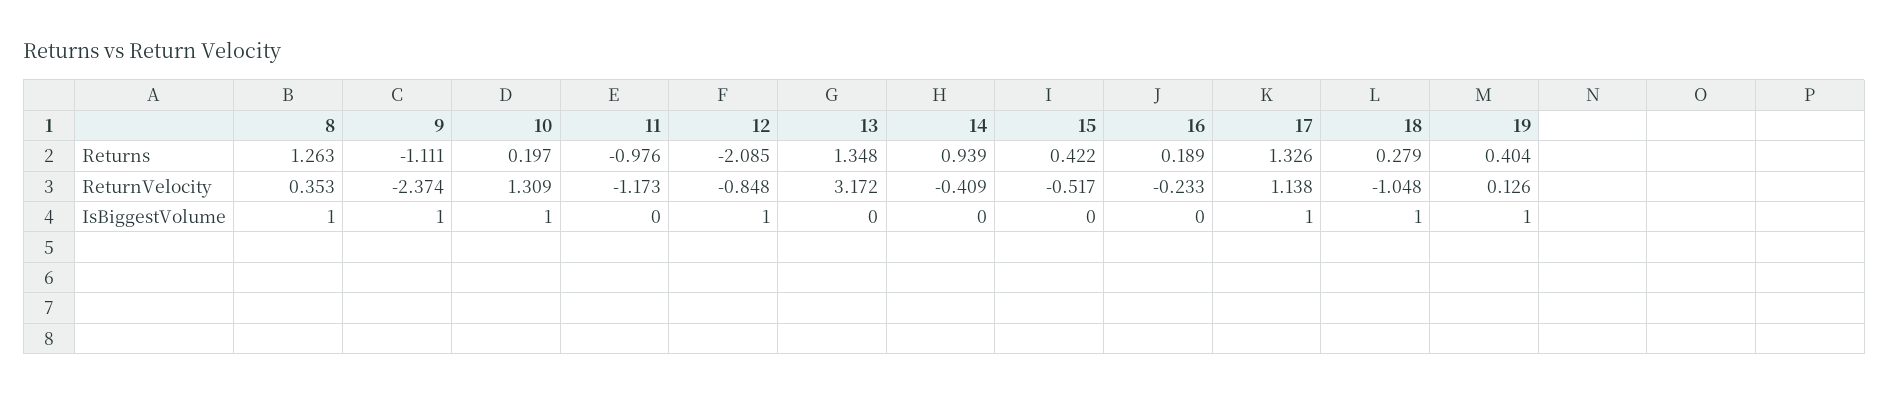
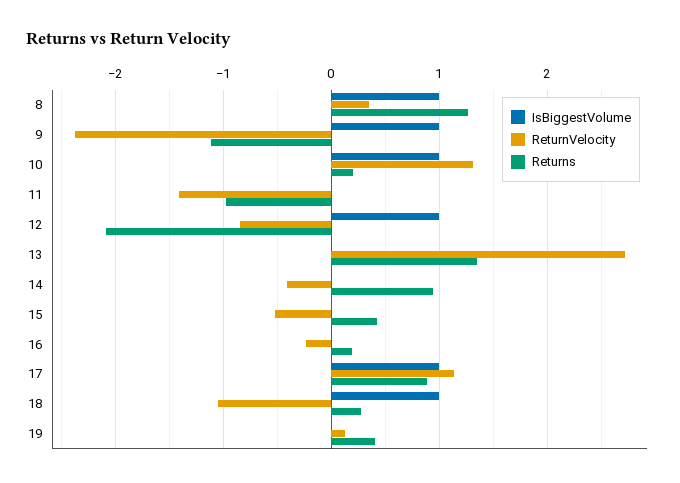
  {
    "Returns": {
      "8": 1.263,
      "9": -1.111,
      "10": 0.197,
      "11": -0.976,
      "12": -2.085,
      "13": 1.348,
      "14": 0.939,
      "15": 0.422,
      "16": 0.189,
-     "17": 1.326,
+     "17": 0.9,
      "18": 0.279,
      "19": 0.404
    },
    "ReturnVelocity": {
      "8": 0.353,
      "9": -2.374,
      "10": 1.309,
-     "11": -1.173,
+     "11": -1.4,
      "12": -0.848,
-     "13": 3.172,
+     "13": 2.7,
      "14": -0.409,
      "15": -0.517,
      "16": -0.233,
      "17": 1.138,
      "18": -1.048,
      "19": 0.126
    },
    "IsBiggestVolume": {
      "8": 1,
      "9": 1,
      "10": 1,
      "11": 0,
      "12": 1,
      "13": 0,
      "14": 0,
      "15": 0,
      "16": 0,
      "17": 1,
      "18": 1,
-     "19": 1
+     "19": 0
    }
  }

